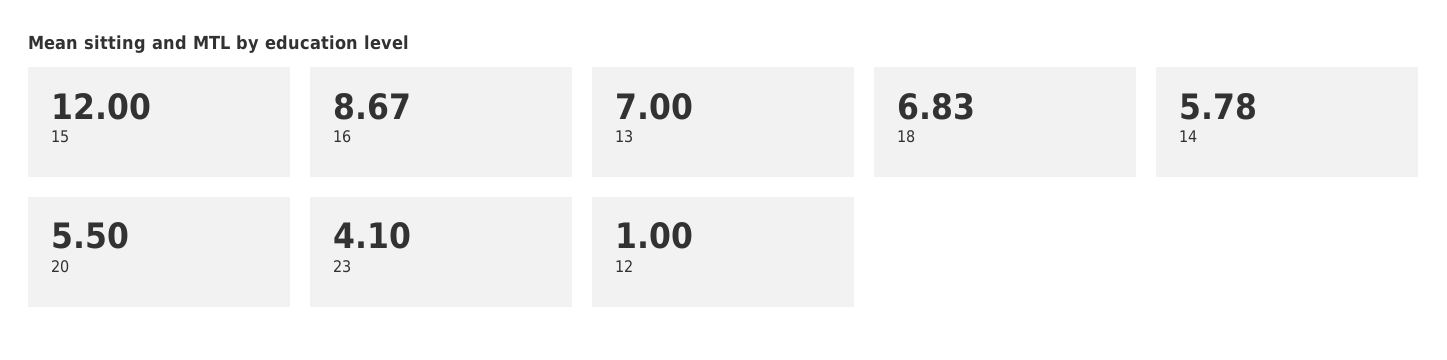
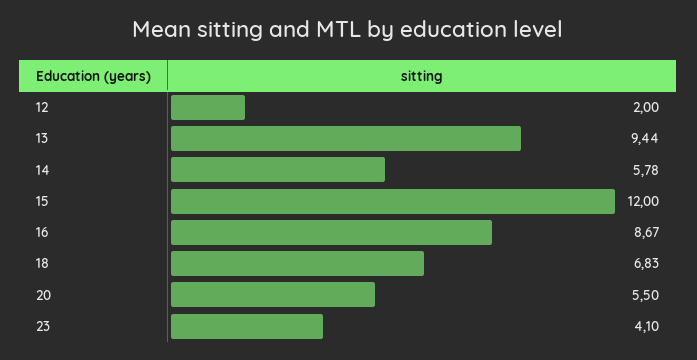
  {
    "15": 12,
    "16": 8.67,
-   "13": 7,
+   "13": 9.44,
    "18": 6.83,
    "14": 5.78,
    "20": 5.5,
    "23": 4.1,
-   "12": 1
+   "12": 2
  }

